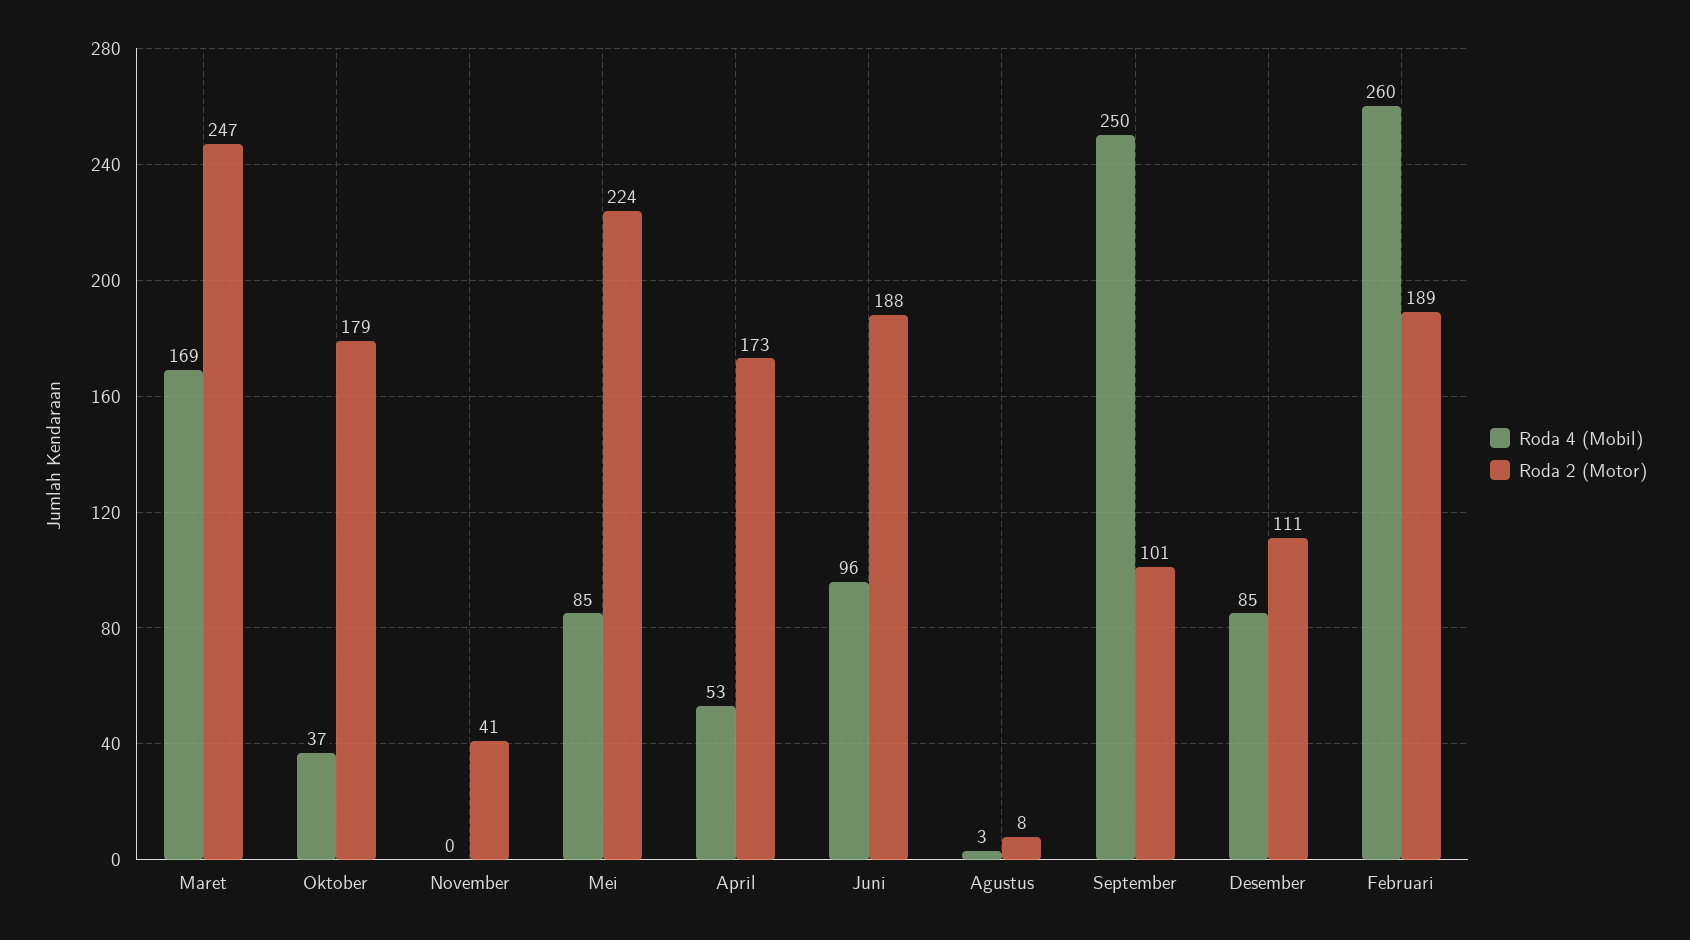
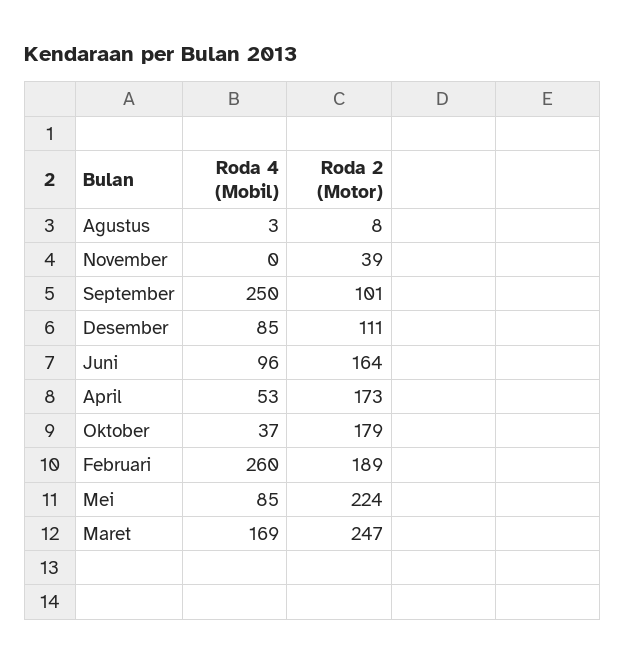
  {
    "Roda 4 (Mobil)": {
      "Maret": 169,
      "Oktober": 37,
      "November": 0,
      "Mei": 85,
      "April": 53,
      "Juni": 96,
      "Agustus": 3,
      "September": 250,
      "Desember": 85,
      "Februari": 260
    },
    "Roda 2 (Motor)": {
      "Maret": 247,
      "Oktober": 179,
-     "November": 41,
+     "November": 39,
      "Mei": 224,
      "April": 173,
-     "Juni": 188,
+     "Juni": 164,
      "Agustus": 8,
      "September": 101,
      "Desember": 111,
      "Februari": 189
    }
  }

